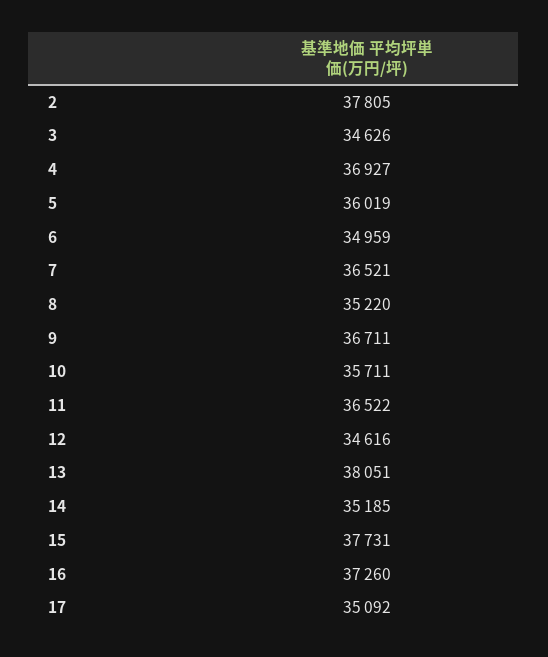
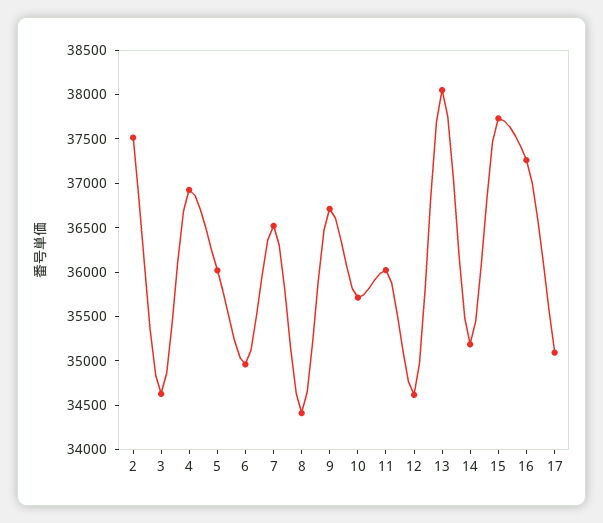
  {
-   "2": 37805,
+   "2": 37500,
    "3": 34626,
    "4": 36927,
    "5": 36019,
    "6": 34959,
    "7": 36521,
-   "8": 35220,
+   "8": 34400,
    "9": 36711,
    "10": 35711,
-   "11": 36522,
+   "11": 36000,
    "12": 34616,
    "13": 38051,
    "14": 35185,
    "15": 37731,
    "16": 37260,
    "17": 35092
  }

